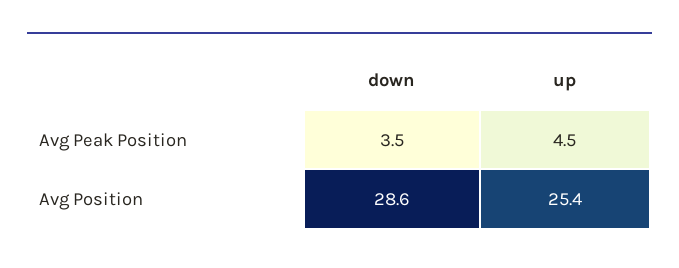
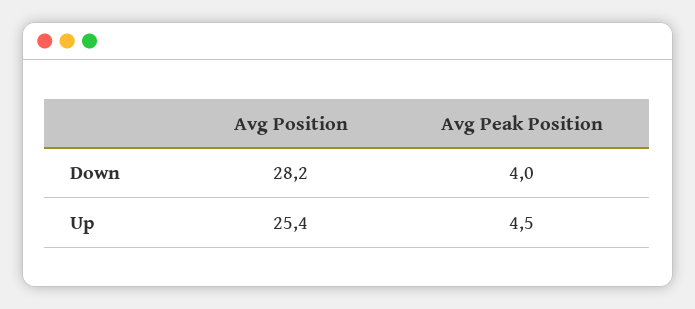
  {
    "down": {
-     "Avg Peak Position": 3.5,
+     "Avg Peak Position": 4,
-     "Avg Position": 28.6
+     "Avg Position": 28.2
    },
    "up": {
      "Avg Peak Position": 4.5,
      "Avg Position": 25.4
    }
  }

